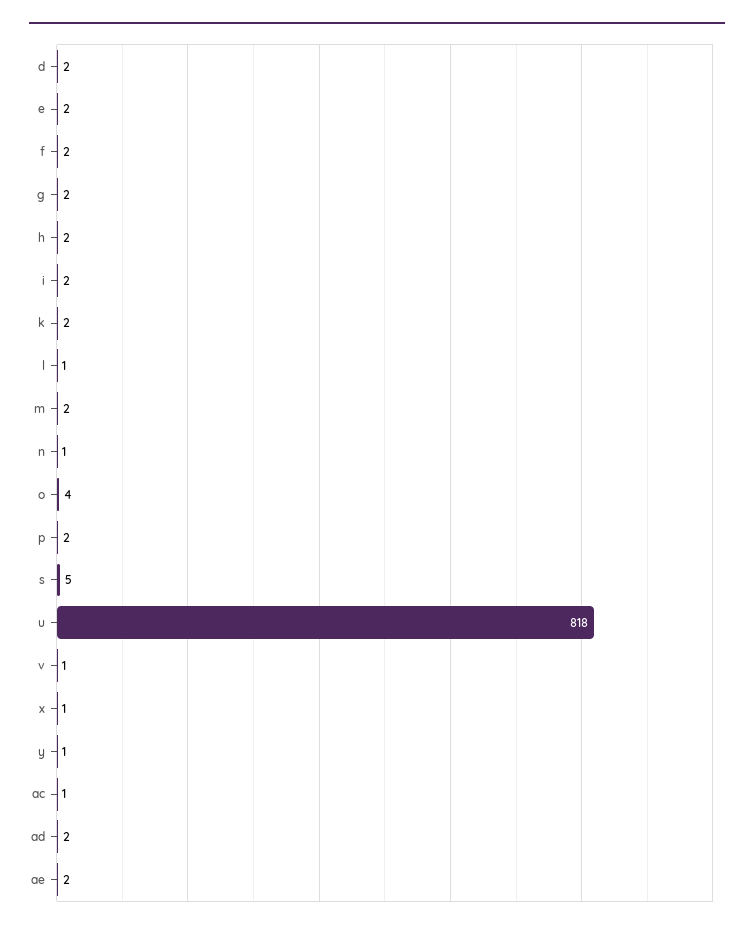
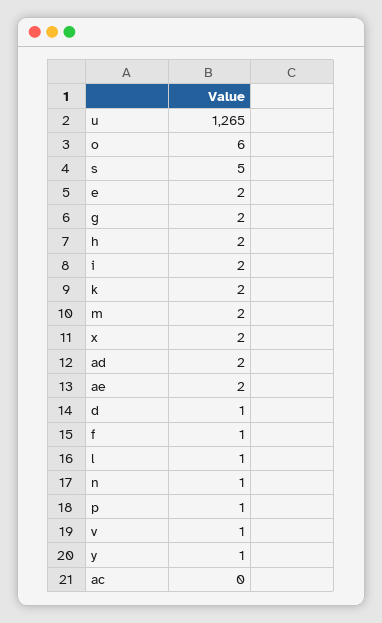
  {
-   "d": 2,
+   "d": 1,
    "e": 2,
-   "f": 2,
+   "f": 1,
    "g": 2,
    "h": 2,
    "i": 2,
    "k": 2,
    "l": 1,
    "m": 2,
    "n": 1,
-   "o": 4,
+   "o": 6,
-   "p": 2,
+   "p": 1,
    "s": 5,
-   "u": 818,
+   "u": 1265,
    "v": 1,
-   "x": 1,
+   "x": 2,
    "y": 1,
-   "ac": 1,
+   "ac": 0,
    "ad": 2,
    "ae": 2
  }

